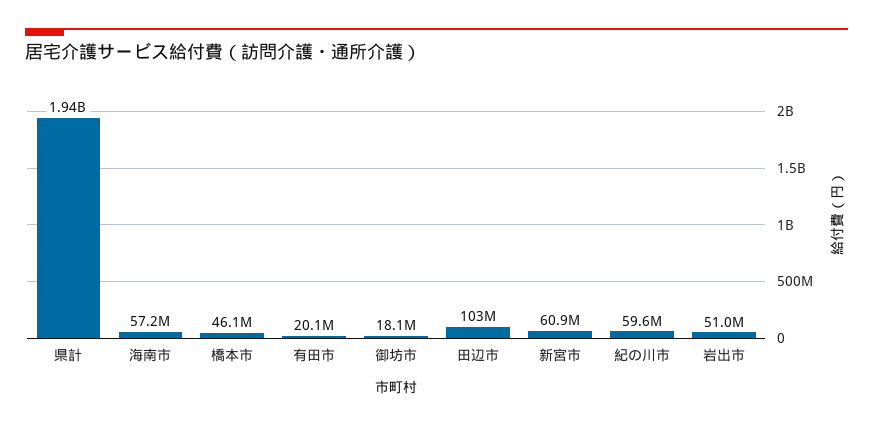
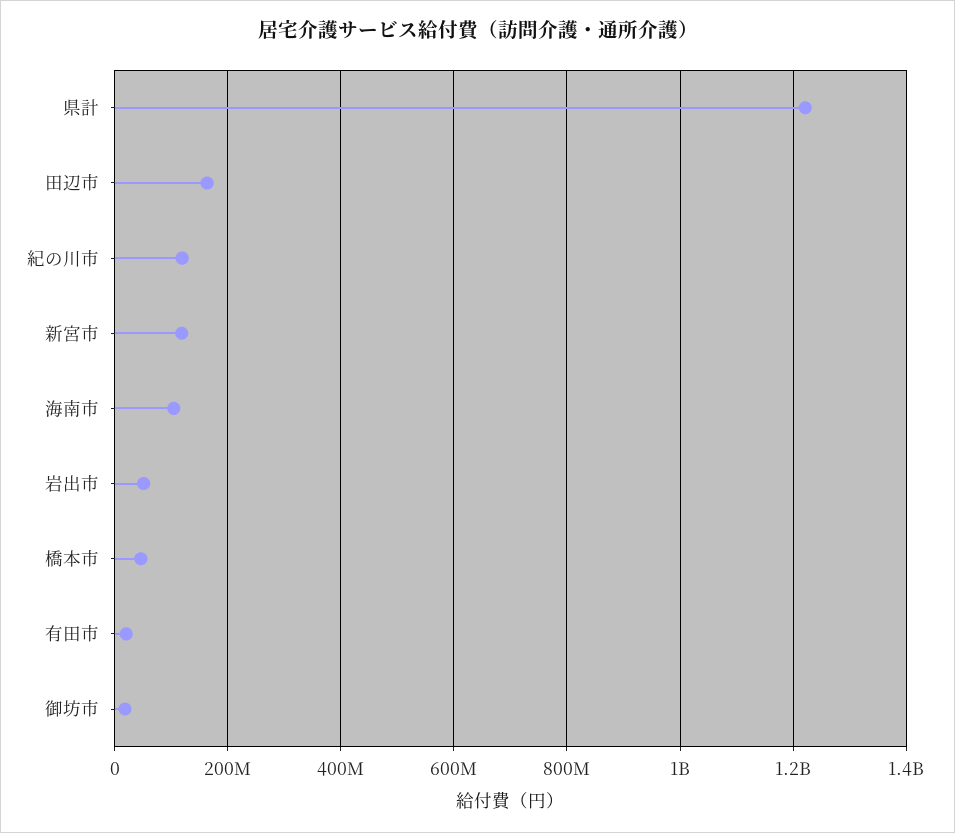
  {
-   "県計": 1940000000,
+   "県計": 1220000000,
-   "海南市": 57200000,
+   "海南市": 100000000,
    "橋本市": 46100000,
    "有田市": 20100000,
    "御坊市": 18100000,
-   "田辺市": 103000000,
+   "田辺市": 160000000,
-   "新宮市": 60900000,
+   "新宮市": 120000000,
-   "紀の川市": 59600000,
+   "紀の川市": 120000000,
    "岩出市": 51000000
  }

